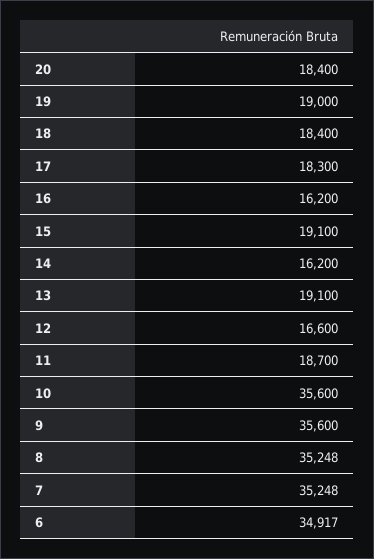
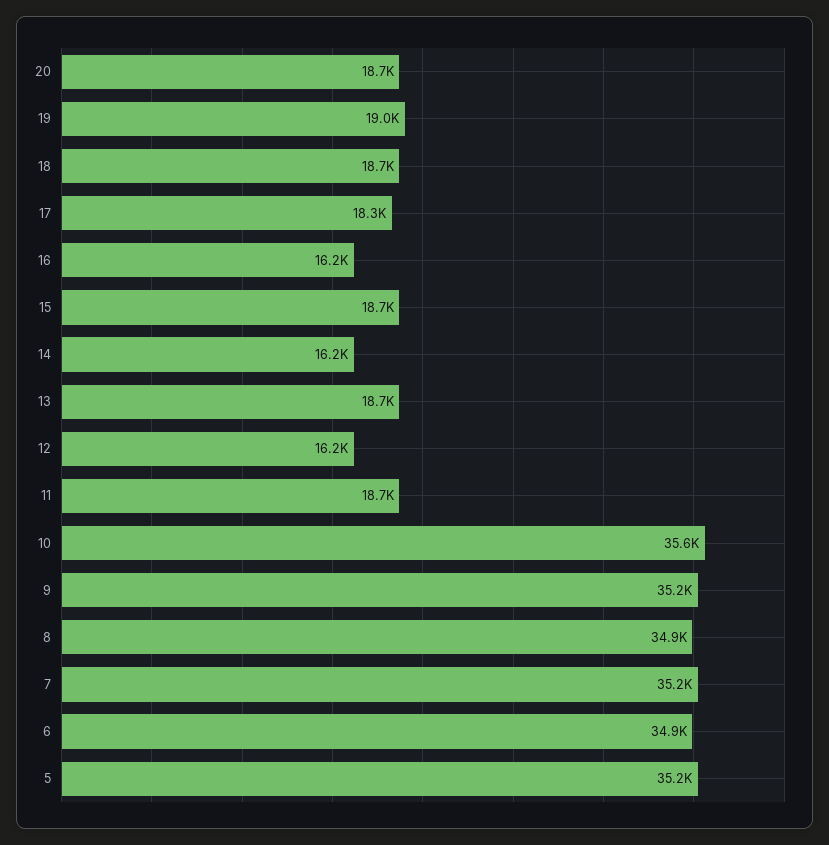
  {
-   "20": 18400,
+   "20": 18700,
    "19": 19000,
-   "18": 18400,
+   "18": 18700,
    "17": 18300,
    "16": 16200,
-   "15": 19100,
+   "15": 18700,
    "14": 16200,
-   "13": 19100,
+   "13": 18700,
-   "12": 16600,
+   "12": 16200,
    "11": 18700,
    "10": 35600,
-   "9": 35600,
+   "9": 35200,
-   "8": 35248,
+   "8": 34900,
    "7": 35248,
-   "6": 34917
+   "6": 34917,
+   "5": 35200
  }

